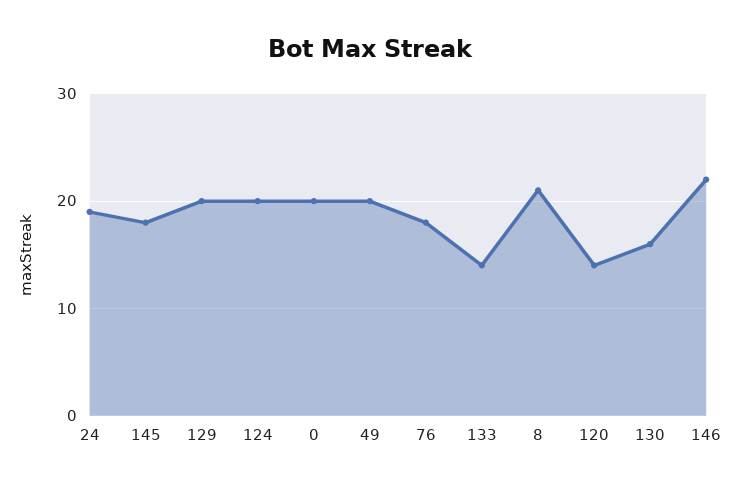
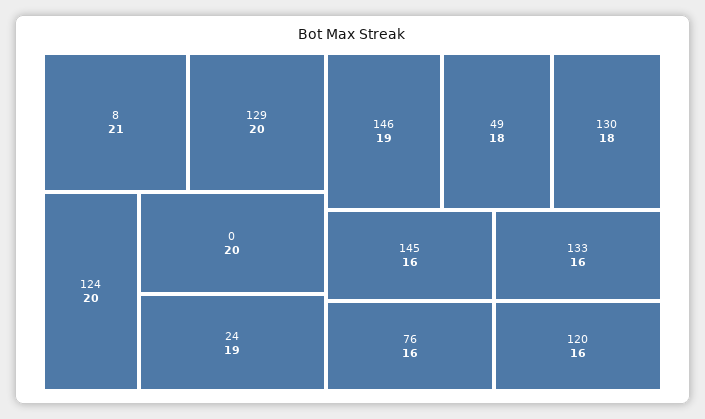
  {
    "24": 19,
-   "145": 18,
+   "145": 16,
    "129": 20,
    "124": 20,
    "0": 20,
-   "49": 20,
+   "49": 18,
-   "76": 18,
+   "76": 16,
-   "133": 14,
+   "133": 16,
    "8": 21,
-   "120": 14,
+   "120": 16,
-   "130": 16,
+   "130": 18,
-   "146": 22
+   "146": 19
  }

